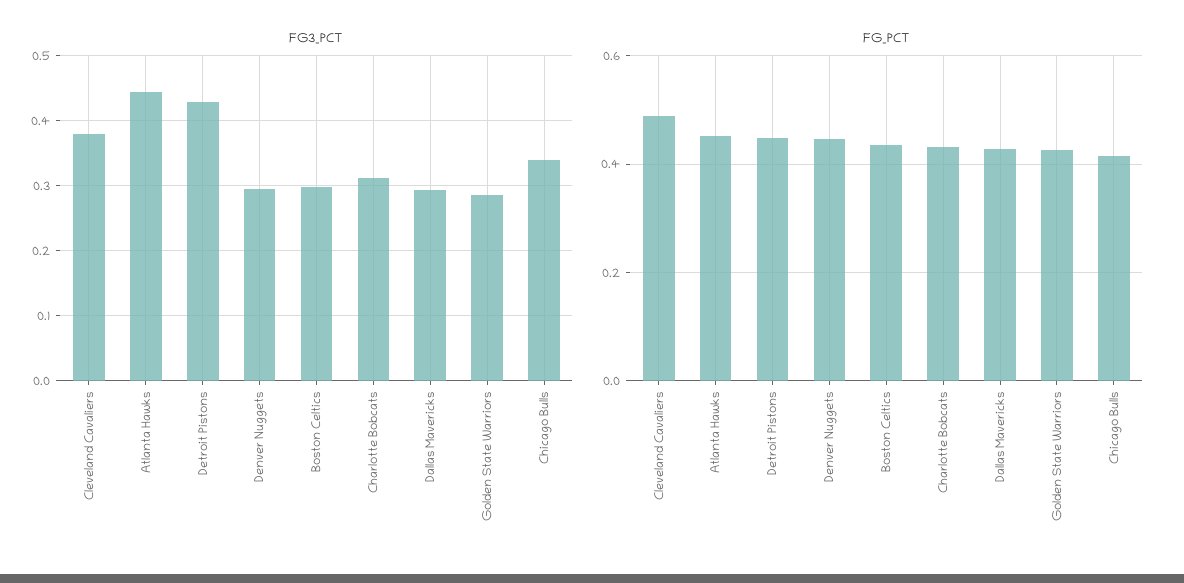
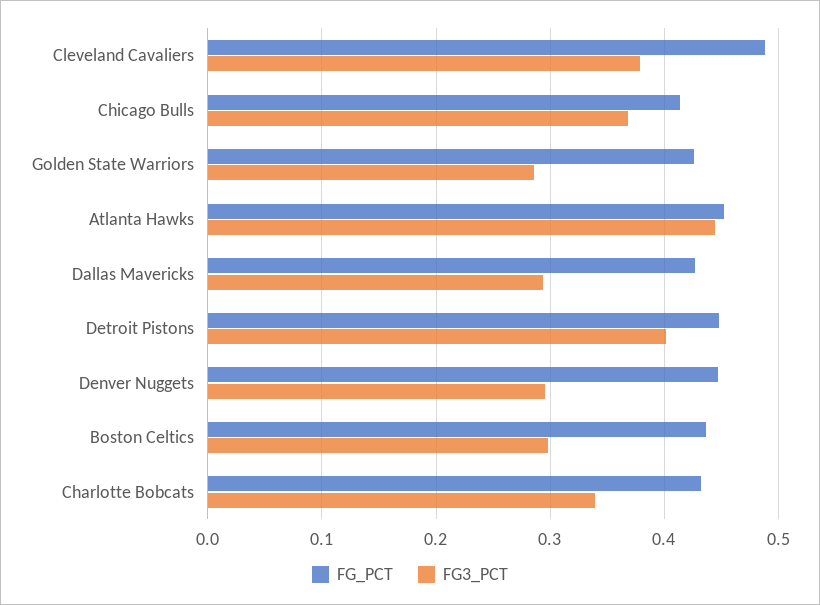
  {
    "FG3_PCT": {
      "Cleveland Cavaliers": 0.38,
      "Atlanta Hawks": 0.44,
-     "Detroit Pistons": 0.43,
+     "Detroit Pistons": 0.4,
      "Denver Nuggets": 0.3,
      "Boston Celtics": 0.3,
-     "Charlotte Bobcats": 0.31,
+     "Charlotte Bobcats": 0.34,
      "Dallas Mavericks": 0.29,
      "Golden State Warriors": 0.29,
-     "Chicago Bulls": 0.34
+     "Chicago Bulls": 0.37
    },
    "FG_PCT": {
      "Cleveland Cavaliers": 0.49,
      "Atlanta Hawks": 0.45,
      "Detroit Pistons": 0.45,
      "Denver Nuggets": 0.45,
      "Boston Celtics": 0.44,
      "Charlotte Bobcats": 0.43,
      "Dallas Mavericks": 0.43,
      "Golden State Warriors": 0.43,
      "Chicago Bulls": 0.41
    }
  }

